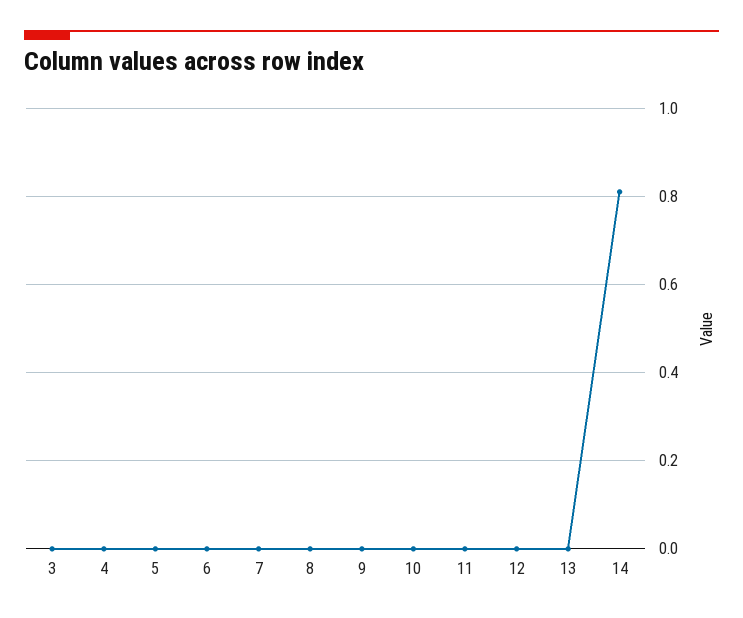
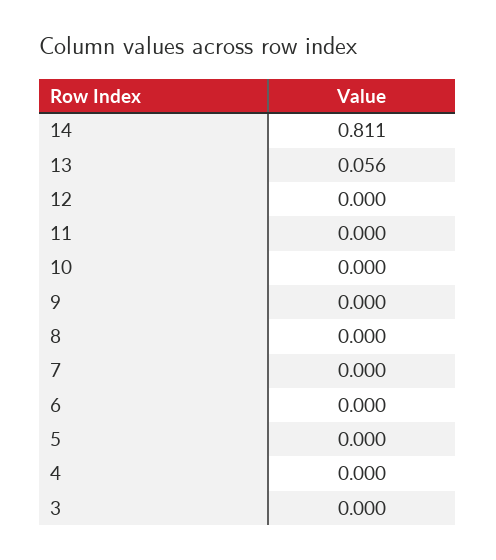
  {
    "3": 0,
    "4": 0,
    "5": 0,
    "6": 0,
    "7": 0,
    "8": 0,
    "9": 0,
    "10": 0,
    "11": 0,
    "12": 0,
-   "13": 0,
+   "13": 0.056,
    "14": 0.811
  }

